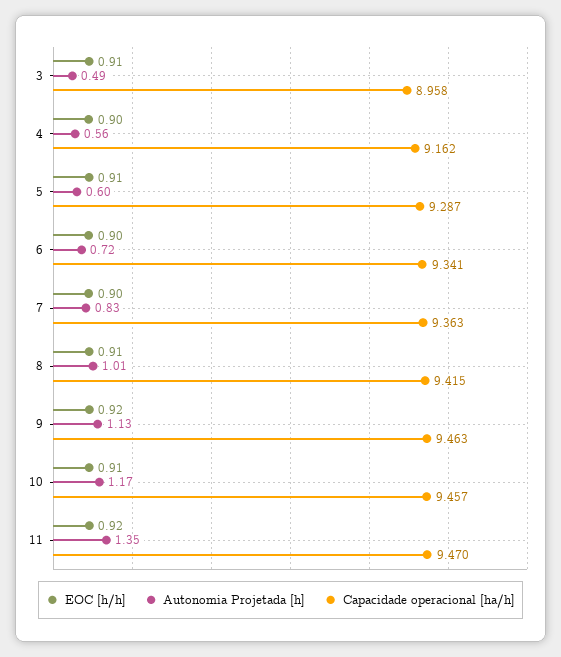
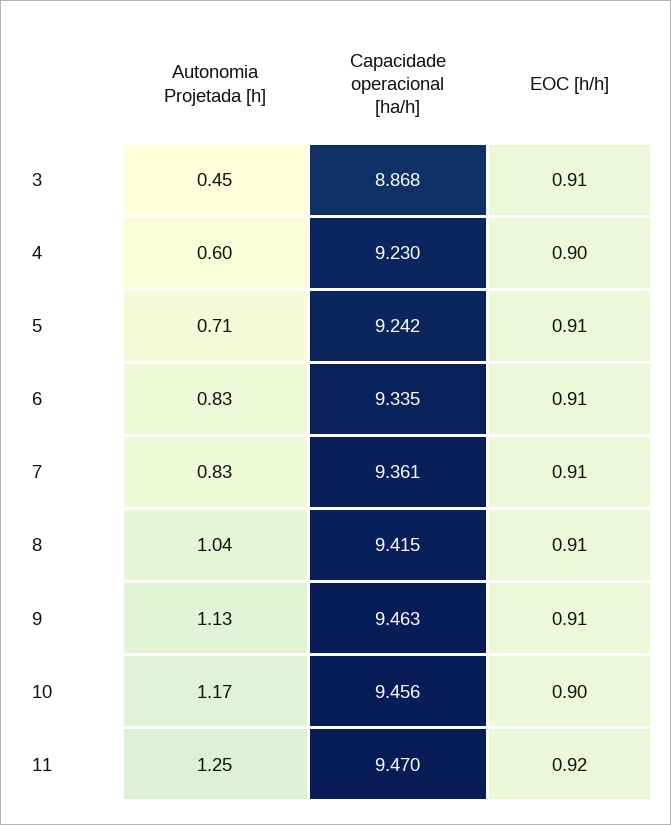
  {
    "EOC [h/h]": {
      "3": 0.91,
      "4": 0.9,
      "5": 0.91,
-     "6": 0.9,
+     "6": 0.91,
-     "7": 0.9,
+     "7": 0.91,
      "8": 0.91,
-     "9": 0.92,
+     "9": 0.91,
-     "10": 0.91,
+     "10": 0.9,
      "11": 0.92
    },
    "Autonomia Projetada [h]": {
-     "3": 0.49,
+     "3": 0.45,
-     "4": 0.56,
+     "4": 0.6,
-     "5": 0.6,
+     "5": 0.71,
-     "6": 0.72,
+     "6": 0.83,
      "7": 0.83,
-     "8": 1.01,
+     "8": 1.04,
      "9": 1.13,
      "10": 1.17,
-     "11": 1.35
+     "11": 1.25
    },
    "Capacidade operacional [ha/h]": {
-     "3": 8.958,
+     "3": 8.868,
-     "4": 9.162,
+     "4": 9.23,
-     "5": 9.287,
+     "5": 9.242,
-     "6": 9.341,
+     "6": 9.335,
-     "7": 9.363,
+     "7": 9.361,
      "8": 9.415,
      "9": 9.463,
-     "10": 9.457,
+     "10": 9.456,
      "11": 9.47
    }
  }

